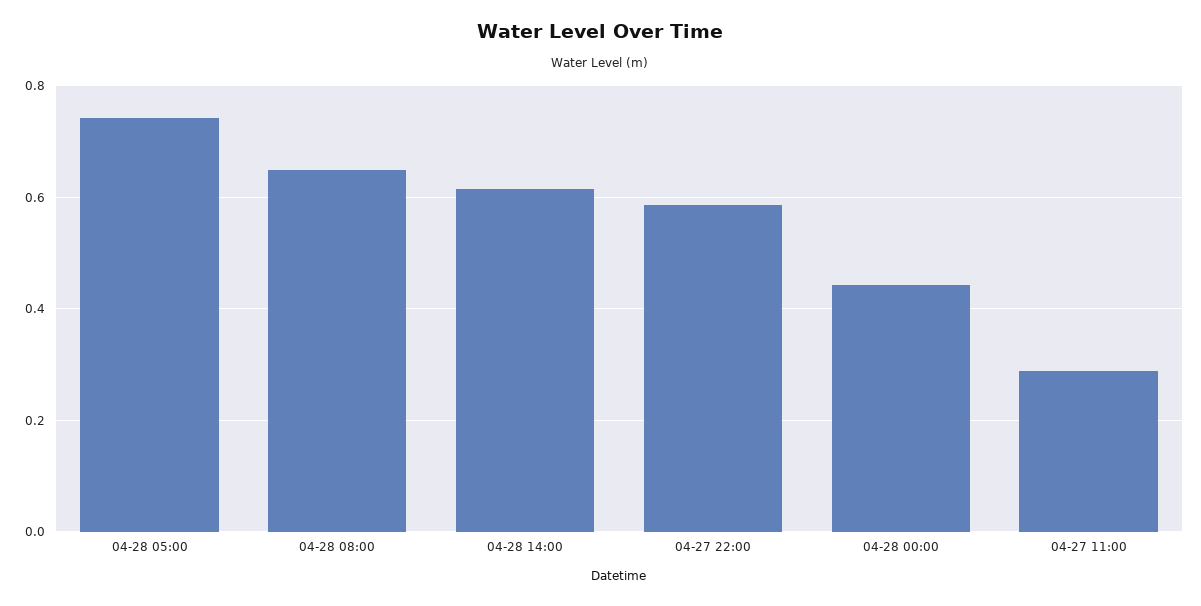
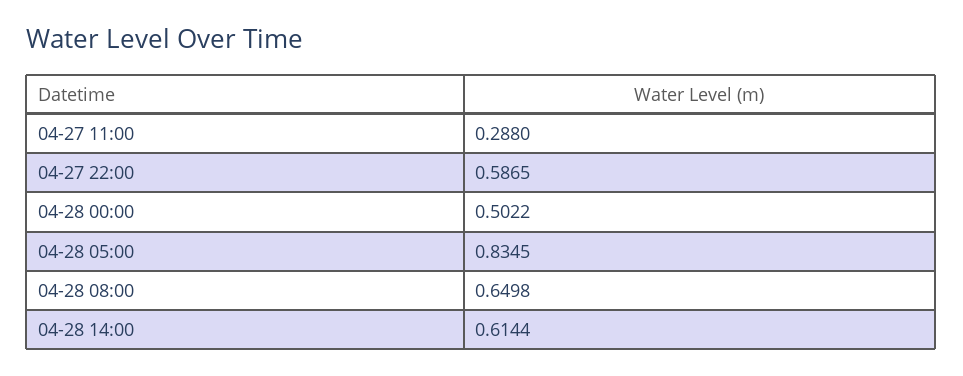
  {
-   "04-28 05:00": 0.74,
+   "04-28 05:00": 0.8345,
    "04-28 08:00": 0.6498,
    "04-28 14:00": 0.6144,
    "04-27 22:00": 0.5865,
-   "04-28 00:00": 0.44,
+   "04-28 00:00": 0.5022,
    "04-27 11:00": 0.288
  }

